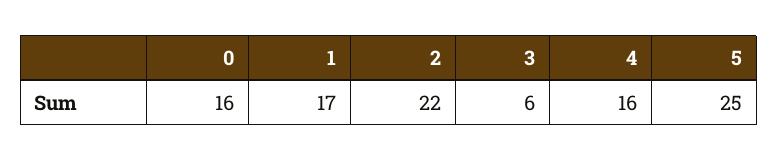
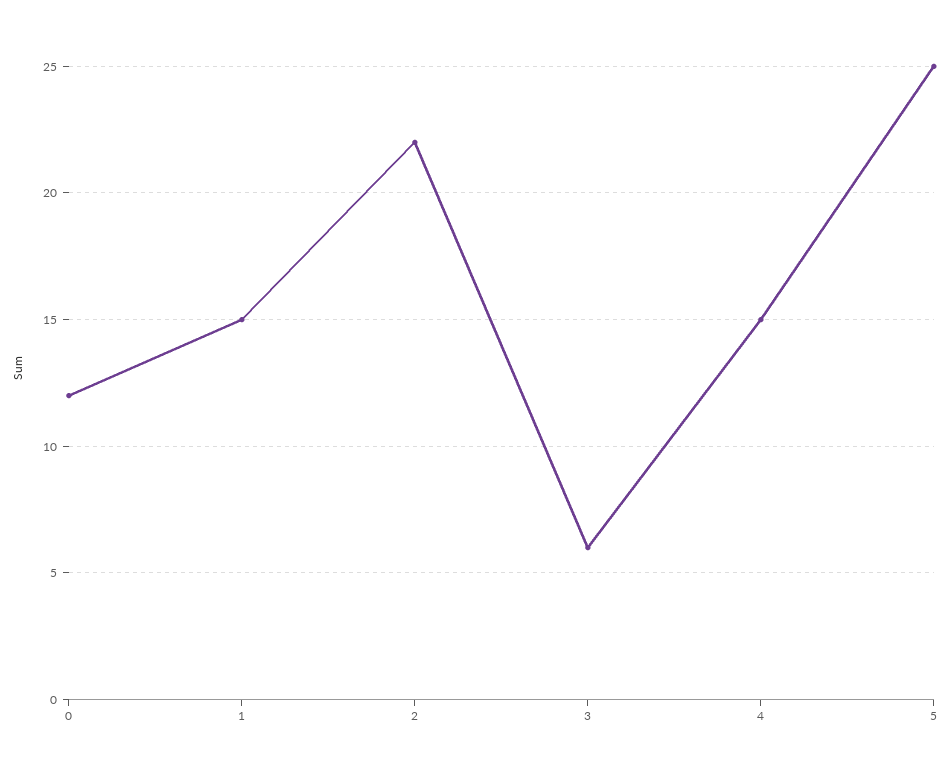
  {
-   "0": 16,
+   "0": 12,
-   "1": 17,
+   "1": 15,
    "2": 22,
    "3": 6,
-   "4": 16,
+   "4": 15,
    "5": 25
  }

